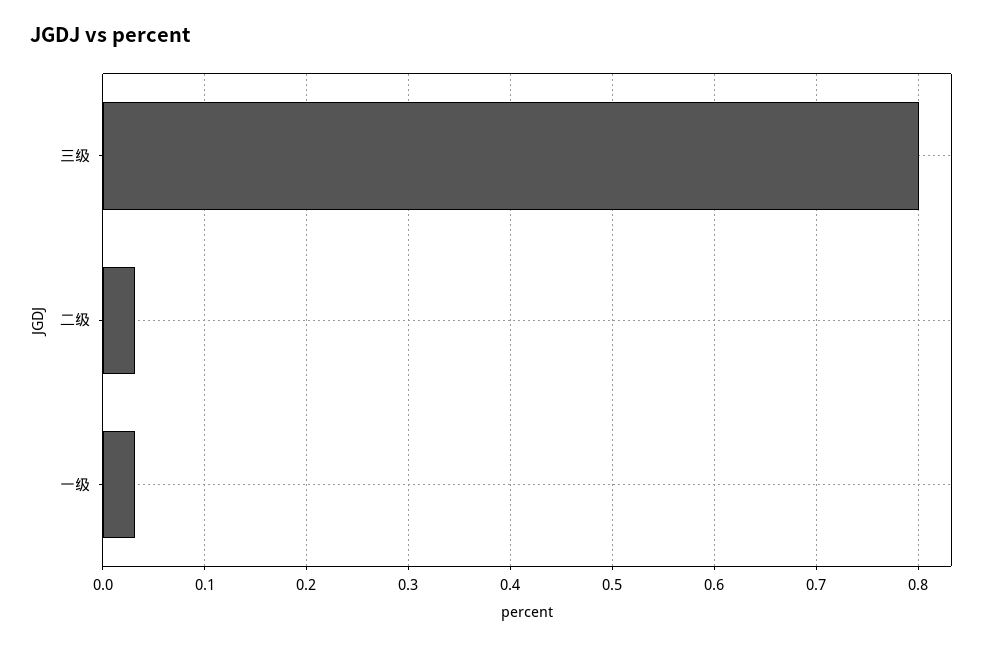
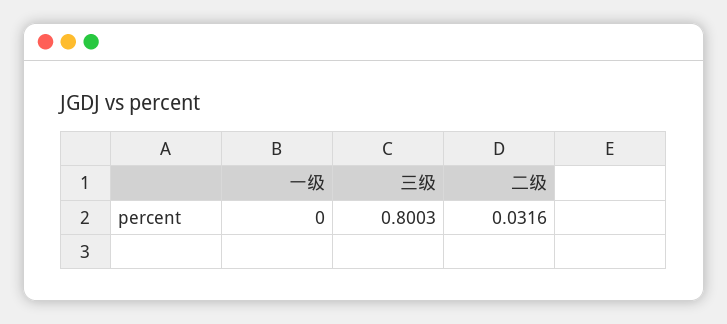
  {
    "三级": 0.8003,
    "二级": 0.0316,
-   "一级": 0.03
+   "一级": 0
  }

